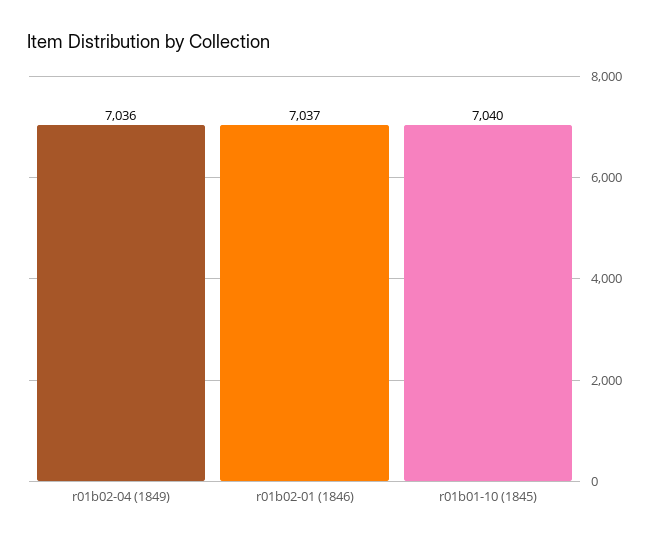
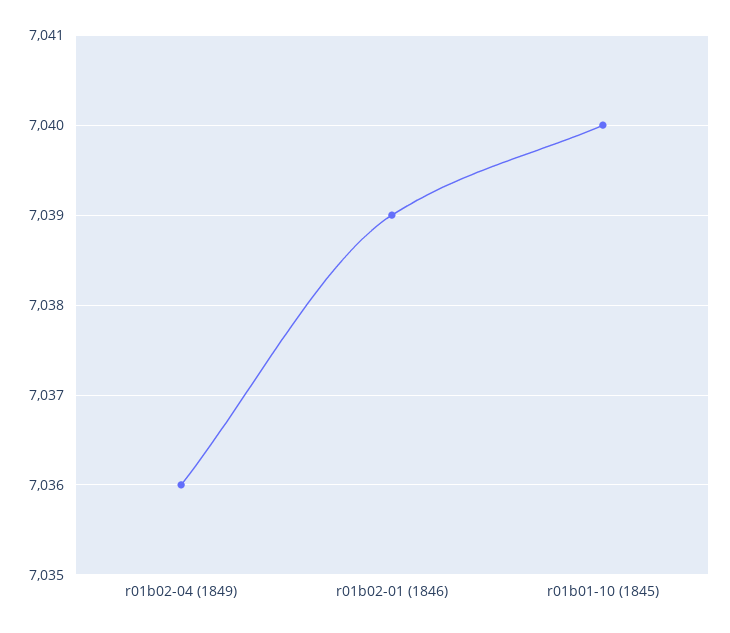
  {
    "r01b02-04 (1849)": 7036,
-   "r01b02-01 (1846)": 7037,
+   "r01b02-01 (1846)": 7039,
    "r01b01-10 (1845)": 7040
  }

